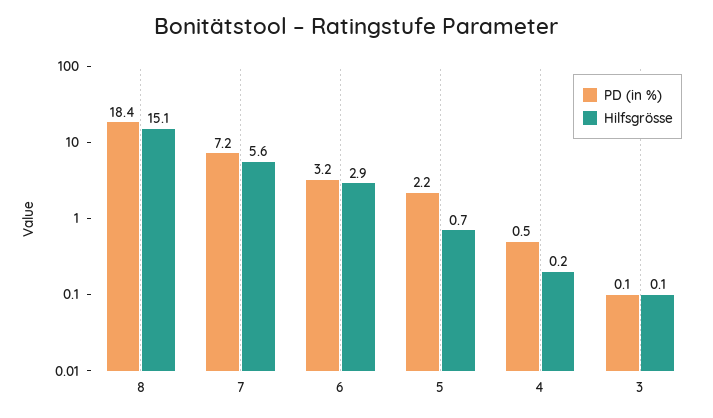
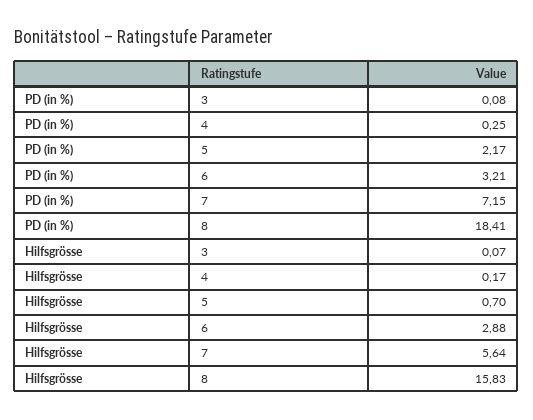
  {
    "PD (in %)": {
      "8": 18.41,
      "7": 7.15,
      "6": 3.21,
      "5": 2.17,
-     "4": 0.5,
+     "4": 0.25,
      "3": 0.08
    },
    "Hilfsgrösse": {
-     "8": 15.1,
+     "8": 15.83,
      "7": 5.64,
      "6": 2.88,
      "5": 0.7,
      "4": 0.17,
      "3": 0.07
    }
  }

